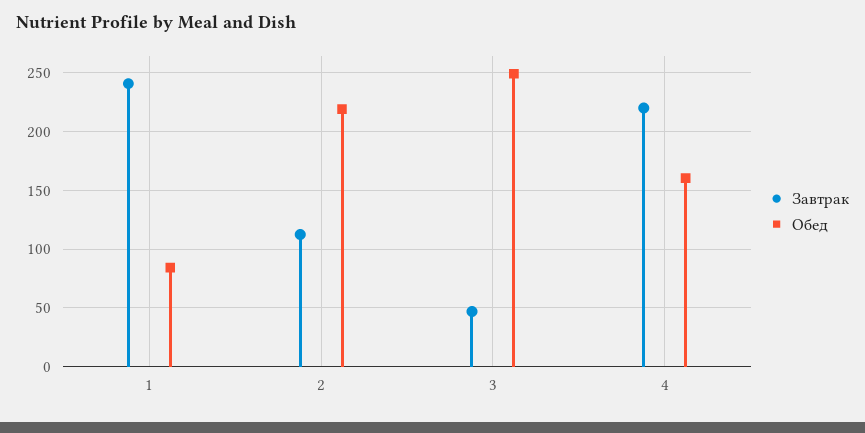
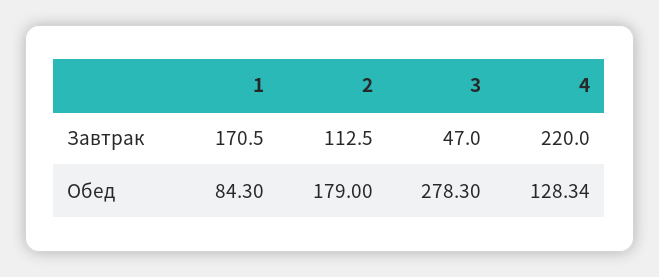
  {
    "Завтрак": {
-     "1": 240,
+     "1": 170.5,
      "2": 112.5,
      "3": 47,
      "4": 220
    },
    "Обед": {
      "1": 84.3,
-     "2": 220,
+     "2": 179,
-     "3": 250,
+     "3": 278.3,
-     "4": 160
+     "4": 128.34
    }
  }

